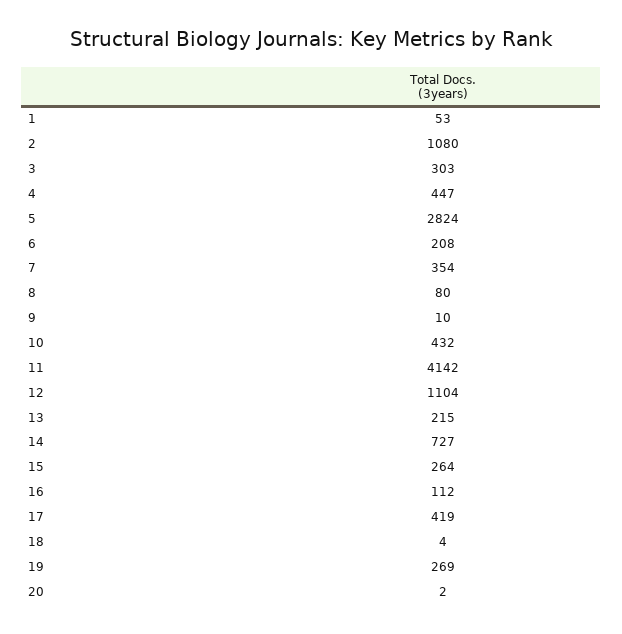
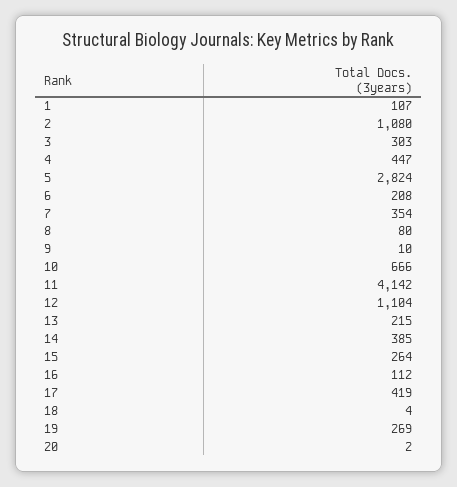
  {
-   "1": 53,
+   "1": 107,
    "2": 1080,
    "3": 303,
    "4": 447,
    "5": 2824,
    "6": 208,
    "7": 354,
    "8": 80,
    "9": 10,
-   "10": 432,
+   "10": 666,
    "11": 4142,
    "12": 1104,
    "13": 215,
-   "14": 727,
+   "14": 385,
    "15": 264,
    "16": 112,
    "17": 419,
    "18": 4,
    "19": 269,
    "20": 2
  }

